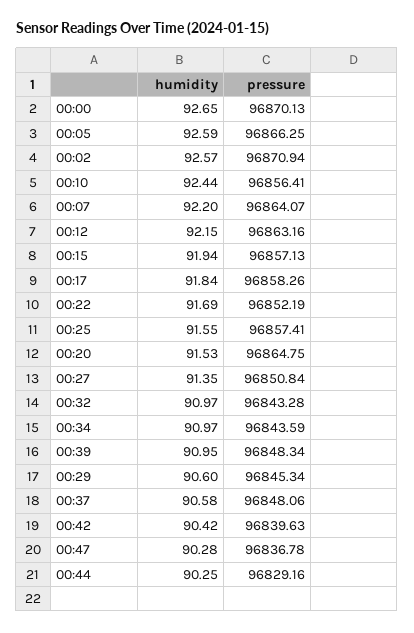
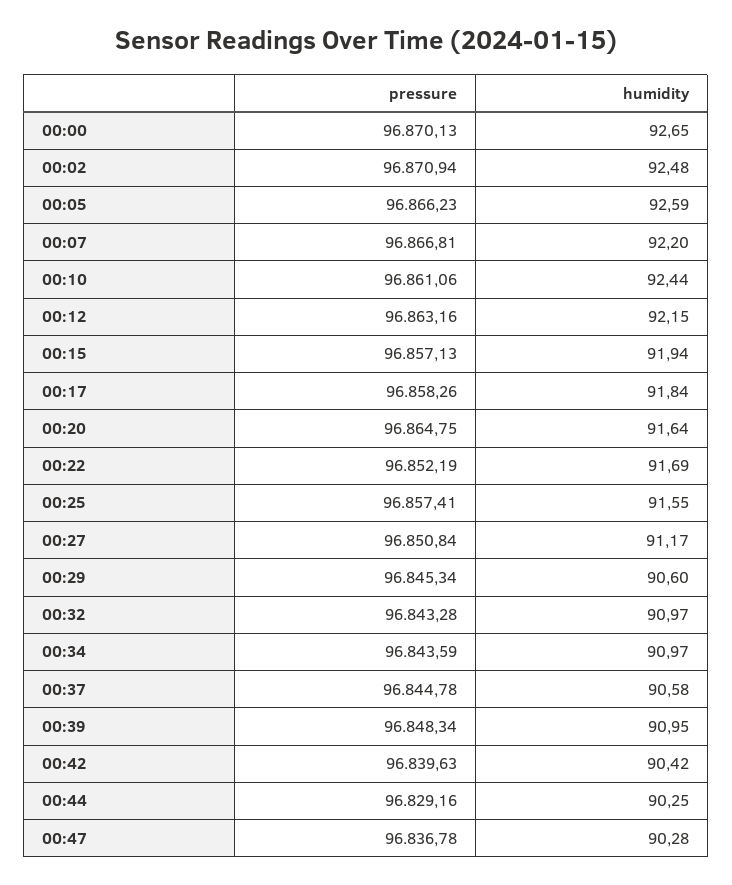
  {
    "humidity": {
      "00:00": 92.65,
      "00:05": 92.59,
-     "00:02": 92.57,
+     "00:02": 92.48,
      "00:10": 92.44,
      "00:07": 92.2,
      "00:12": 92.15,
      "00:15": 91.94,
      "00:17": 91.84,
      "00:22": 91.69,
      "00:25": 91.55,
-     "00:20": 91.53,
+     "00:20": 91.64,
-     "00:27": 91.35,
+     "00:27": 91.17,
      "00:32": 90.97,
      "00:34": 90.97,
      "00:39": 90.95,
      "00:29": 90.6,
      "00:37": 90.58,
      "00:42": 90.42,
      "00:47": 90.28,
      "00:44": 90.25
    },
    "pressure": {
      "00:00": 96870.13,
-     "00:05": 96866.25,
+     "00:05": 96866.23,
      "00:02": 96870.94,
-     "00:10": 96856.41,
+     "00:10": 96861.06,
-     "00:07": 96864.07,
+     "00:07": 96866.81,
      "00:12": 96863.16,
      "00:15": 96857.13,
      "00:17": 96858.26,
      "00:22": 96852.19,
      "00:25": 96857.41,
      "00:20": 96864.75,
      "00:27": 96850.84,
      "00:32": 96843.28,
      "00:34": 96843.59,
      "00:39": 96848.34,
      "00:29": 96845.34,
-     "00:37": 96848.06,
+     "00:37": 96844.78,
      "00:42": 96839.63,
      "00:47": 96836.78,
      "00:44": 96829.16
    }
  }

